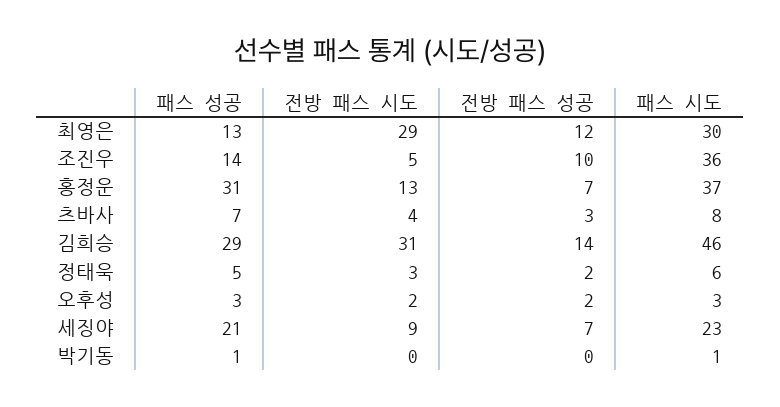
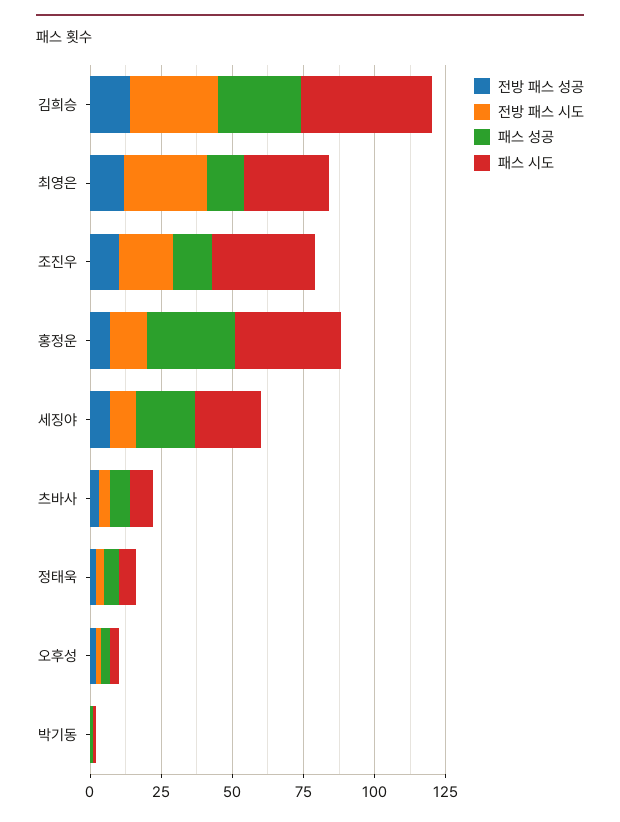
  {
    "패스 성공": {
      "최영은": 13,
      "조진우": 14,
      "홍정운": 31,
      "츠바사": 7,
      "김희승": 29,
      "정태욱": 5,
      "오후성": 3,
      "세징야": 21,
      "박기동": 1
    },
    "전방 패스 시도": {
      "최영은": 29,
-     "조진우": 5,
+     "조진우": 20,
      "홍정운": 13,
      "츠바사": 4,
      "김희승": 31,
      "정태욱": 3,
      "오후성": 2,
      "세징야": 9,
      "박기동": 0
    },
    "전방 패스 성공": {
      "최영은": 12,
      "조진우": 10,
      "홍정운": 7,
      "츠바사": 3,
      "김희승": 14,
      "정태욱": 2,
      "오후성": 2,
      "세징야": 7,
      "박기동": 0
    },
    "패스 시도": {
      "최영은": 30,
      "조진우": 36,
      "홍정운": 37,
      "츠바사": 8,
      "김희승": 46,
      "정태욱": 6,
      "오후성": 3,
      "세징야": 23,
      "박기동": 1
    }
  }

